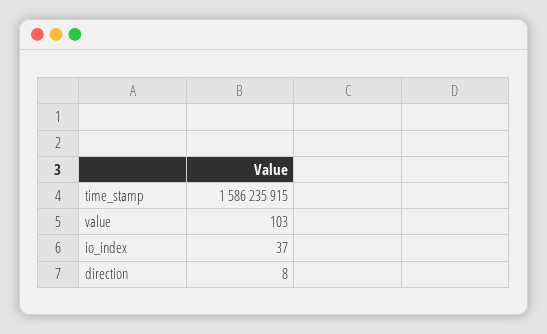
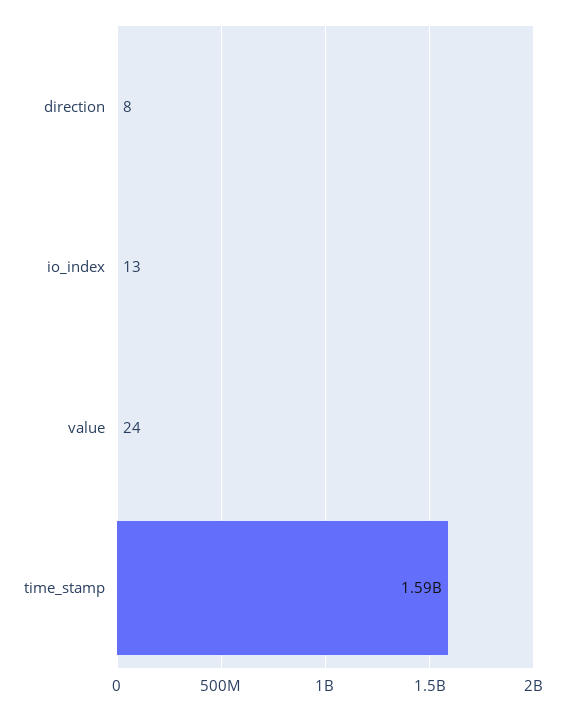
  {
    "time_stamp": 1586235915,
-   "value": 103,
+   "value": 24,
-   "io_index": 37,
+   "io_index": 13,
    "direction": 8
  }

